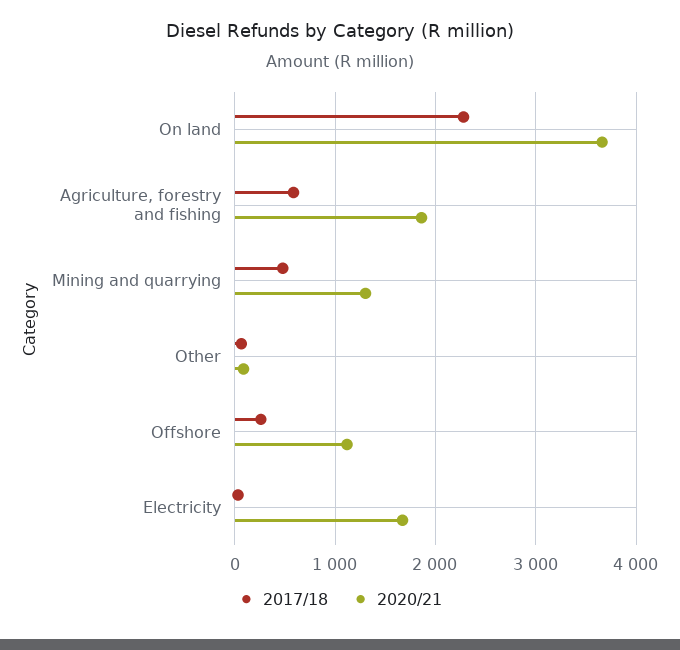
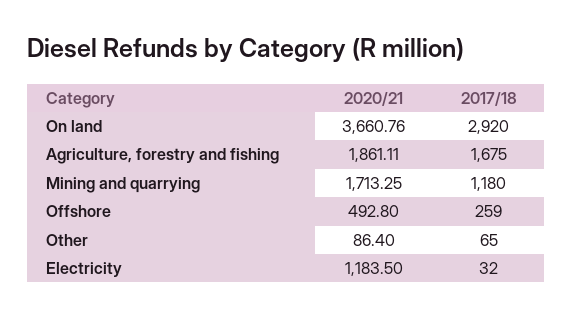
  {
    "2017/18": {
-     "On land": 2300,
+     "On land": 2920,
-     "Agriculture, forestry and fishing": 600,
+     "Agriculture, forestry and fishing": 1675,
-     "Mining and quarrying": 500,
+     "Mining and quarrying": 1180,
      "Other": 65,
      "Offshore": 259,
      "Electricity": 32
    },
    "2020/21": {
      "On land": 3660.76,
      "Agriculture, forestry and fishing": 1861.11,
-     "Mining and quarrying": 1300,
+     "Mining and quarrying": 1713.25,
      "Other": 86.4,
-     "Offshore": 1100,
+     "Offshore": 492.8,
-     "Electricity": 1700
+     "Electricity": 1183.5
    }
  }

